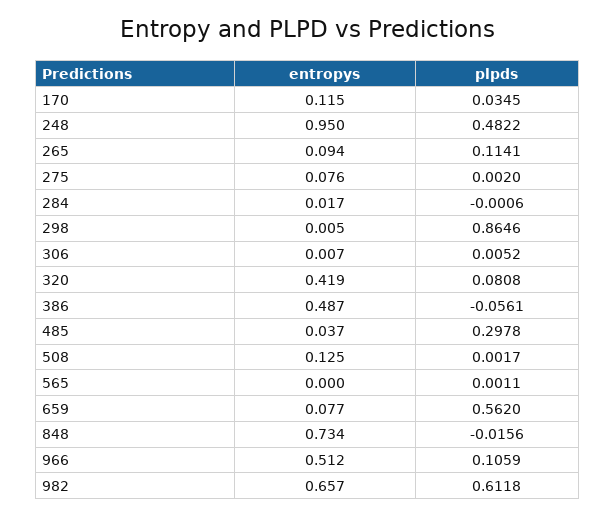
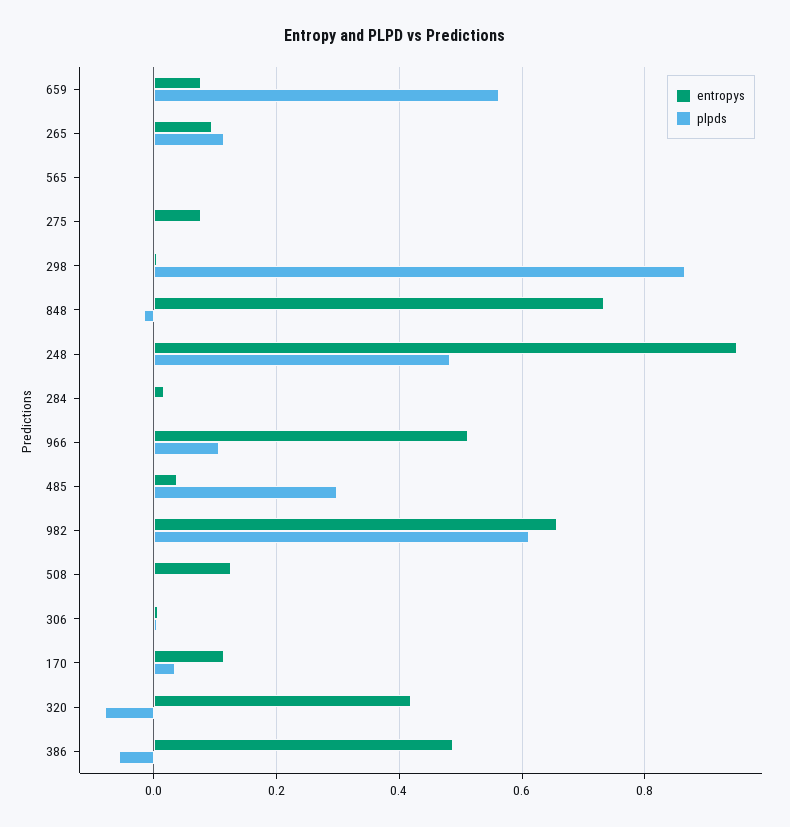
  {
    "entropys": {
      "170": 0.115,
      "248": 0.95,
      "265": 0.094,
      "275": 0.076,
      "284": 0.017,
      "298": 0.005,
      "306": 0.007,
      "320": 0.419,
      "386": 0.487,
      "485": 0.037,
      "508": 0.125,
      "565": 0,
      "659": 0.077,
      "848": 0.734,
      "966": 0.512,
      "982": 0.657
    },
    "plpds": {
      "170": 0.0345,
      "248": 0.4822,
      "265": 0.1141,
      "275": 0.002,
      "284": -0.0006,
      "298": 0.8646,
      "306": 0.0052,
-     "320": 0.0808,
+     "320": -0.08,
      "386": -0.0561,
      "485": 0.2978,
      "508": 0.0017,
      "565": 0.0011,
      "659": 0.562,
      "848": -0.0156,
      "966": 0.1059,
      "982": 0.6118
    }
  }

